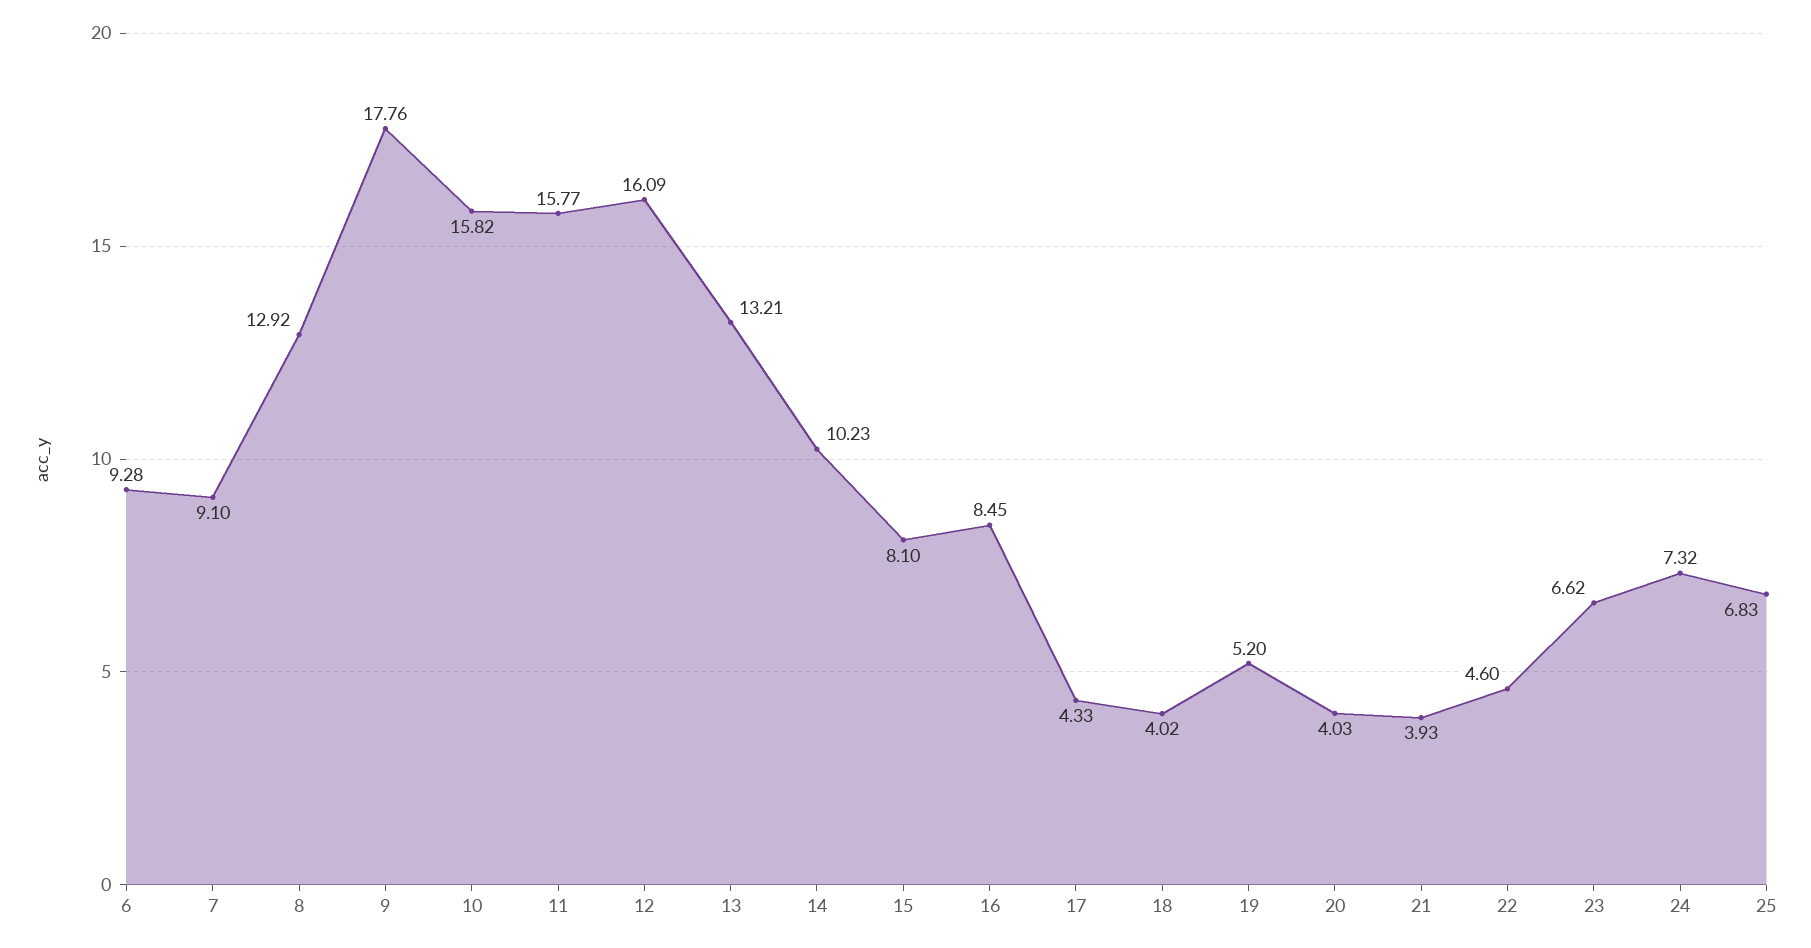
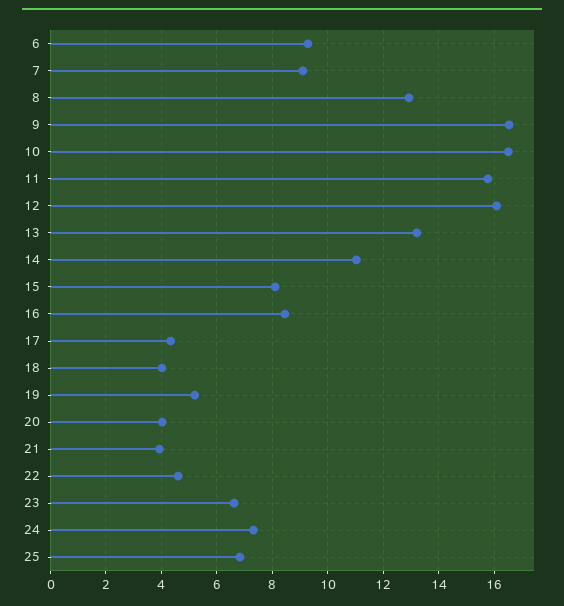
  {
    "6": 9.28,
    "7": 9.1,
    "8": 12.92,
-   "9": 17.76,
+   "9": 16.5,
-   "10": 15.82,
+   "10": 16.5,
    "11": 15.77,
    "12": 16.09,
    "13": 13.21,
-   "14": 10.23,
+   "14": 11,
    "15": 8.1,
    "16": 8.45,
    "17": 4.33,
    "18": 4.02,
    "19": 5.2,
    "20": 4.03,
    "21": 3.93,
    "22": 4.6,
    "23": 6.62,
    "24": 7.32,
    "25": 6.83
  }

